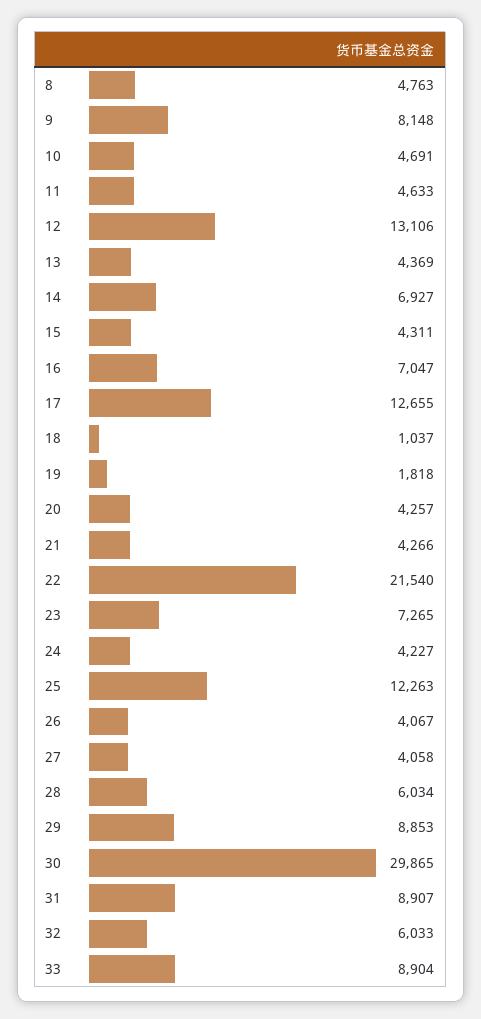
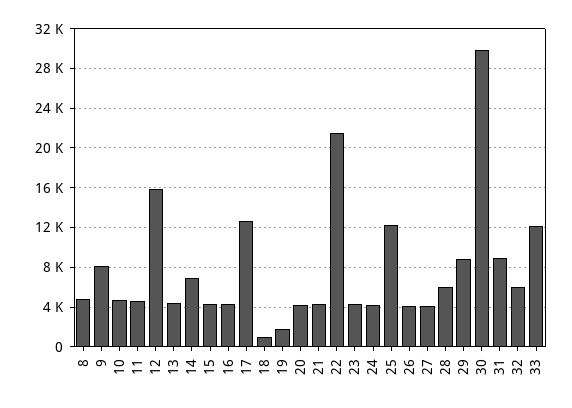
  {
    "8": 4763,
    "9": 8148,
    "10": 4691,
    "11": 4633,
-   "12": 13106,
+   "12": 16000,
    "13": 4369,
    "14": 6927,
    "15": 4311,
-   "16": 7047,
+   "16": 4000,
    "17": 12655,
    "18": 1037,
    "19": 1818,
    "20": 4257,
    "21": 4266,
    "22": 21540,
-   "23": 7265,
+   "23": 4000,
    "24": 4227,
    "25": 12263,
    "26": 4067,
    "27": 4058,
    "28": 6034,
    "29": 8853,
    "30": 29865,
    "31": 8907,
    "32": 6033,
-   "33": 8904
+   "33": 12000
  }

